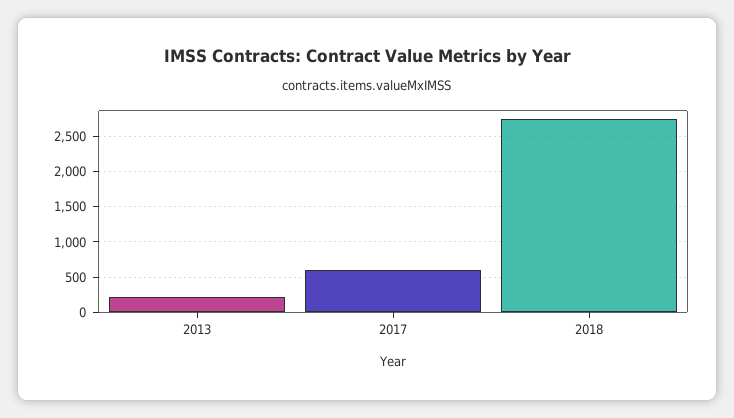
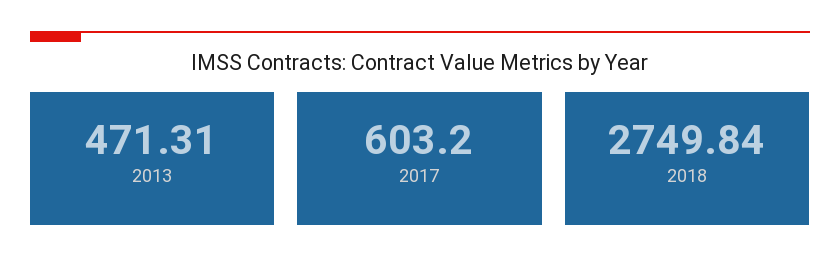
  {
-   "2013": 200,
+   "2013": 471.31,
    "2017": 603.2,
    "2018": 2749.84
  }

